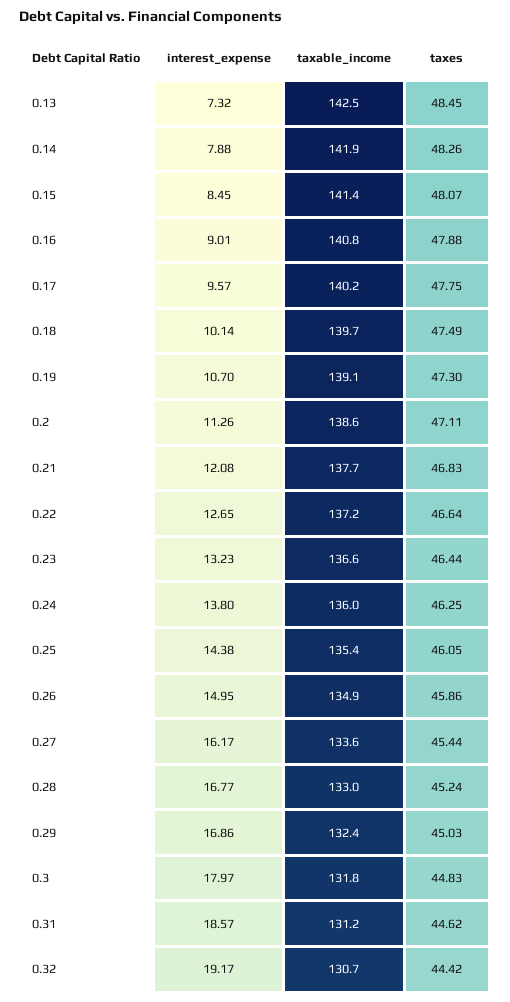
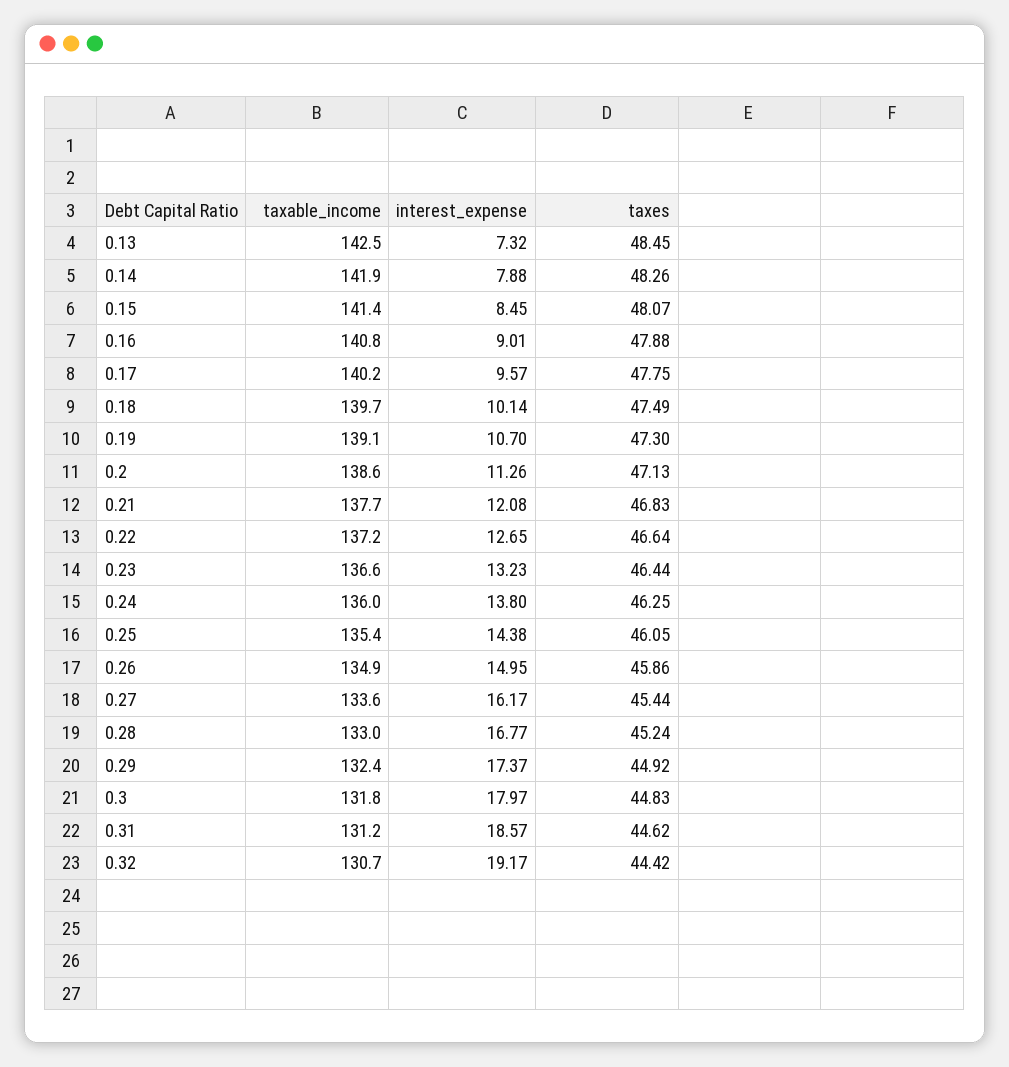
  {
    "interest_expense": {
      "0.13": 7.32,
      "0.14": 7.88,
      "0.15": 8.45,
      "0.16": 9.01,
      "0.17": 9.57,
      "0.18": 10.14,
      "0.19": 10.7,
      "0.2": 11.26,
      "0.21": 12.08,
      "0.22": 12.65,
      "0.23": 13.23,
      "0.24": 13.8,
      "0.25": 14.38,
      "0.26": 14.95,
      "0.27": 16.17,
      "0.28": 16.77,
-     "0.29": 16.86,
+     "0.29": 17.37,
      "0.3": 17.97,
      "0.31": 18.57,
      "0.32": 19.17
    },
    "taxable_income": {
      "0.13": 142.5,
      "0.14": 141.9,
      "0.15": 141.4,
      "0.16": 140.8,
      "0.17": 140.2,
      "0.18": 139.7,
      "0.19": 139.1,
      "0.2": 138.6,
      "0.21": 137.7,
      "0.22": 137.2,
      "0.23": 136.6,
      "0.24": 136,
      "0.25": 135.4,
      "0.26": 134.9,
      "0.27": 133.6,
      "0.28": 133,
      "0.29": 132.4,
      "0.3": 131.8,
      "0.31": 131.2,
      "0.32": 130.7
    },
    "taxes": {
      "0.13": 48.45,
      "0.14": 48.26,
      "0.15": 48.07,
      "0.16": 47.88,
      "0.17": 47.75,
      "0.18": 47.49,
      "0.19": 47.3,
-     "0.2": 47.11,
+     "0.2": 47.13,
      "0.21": 46.83,
      "0.22": 46.64,
      "0.23": 46.44,
      "0.24": 46.25,
      "0.25": 46.05,
      "0.26": 45.86,
      "0.27": 45.44,
      "0.28": 45.24,
-     "0.29": 45.03,
+     "0.29": 44.92,
      "0.3": 44.83,
      "0.31": 44.62,
      "0.32": 44.42
    }
  }

